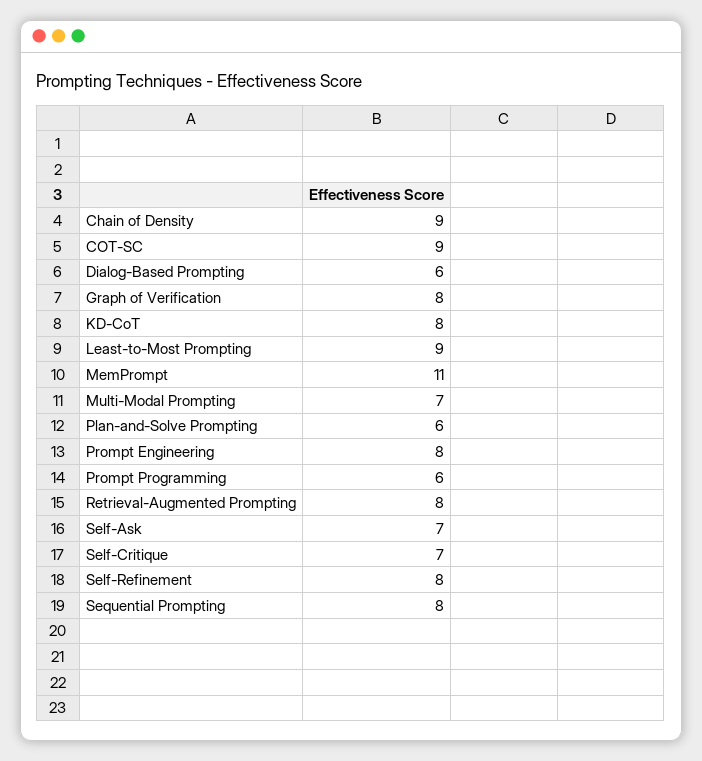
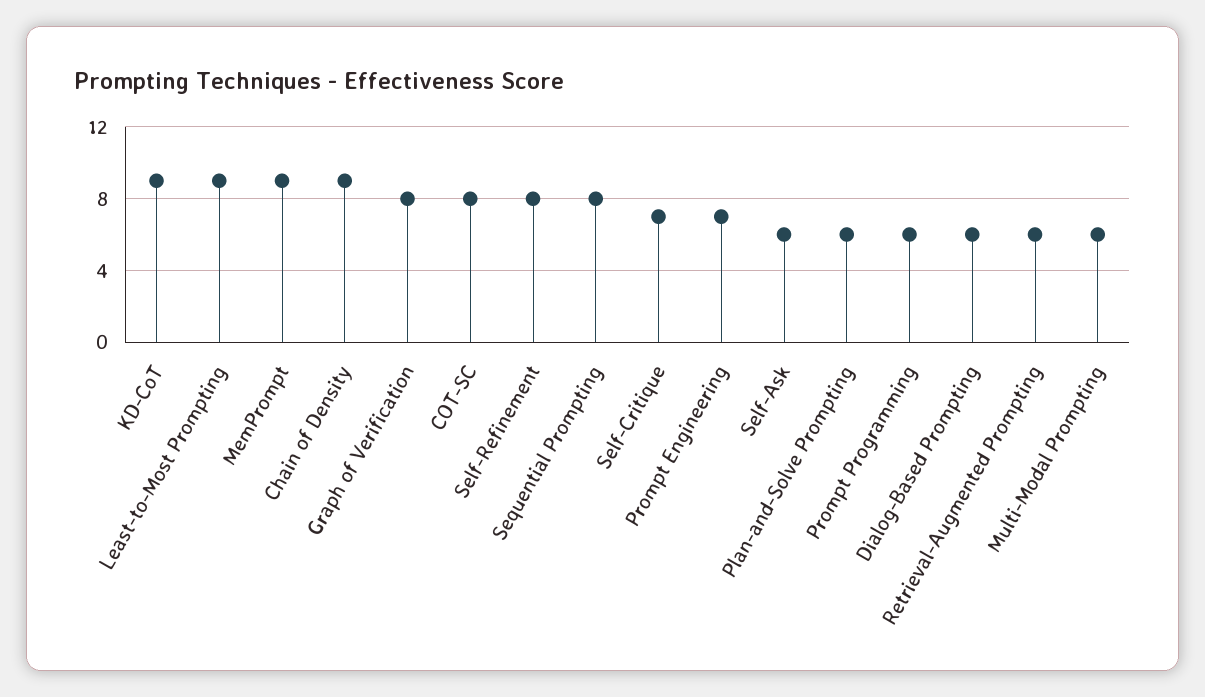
  {
    "Chain of Density": 9,
-   "COT-SC": 9,
+   "COT-SC": 8,
    "Dialog-Based Prompting": 6,
    "Graph of Verification": 8,
-   "KD-CoT": 8,
+   "KD-CoT": 9,
    "Least-to-Most Prompting": 9,
-   "MemPrompt": 11,
+   "MemPrompt": 9,
-   "Multi-Modal Prompting": 7,
+   "Multi-Modal Prompting": 6,
    "Plan-and-Solve Prompting": 6,
-   "Prompt Engineering": 8,
+   "Prompt Engineering": 7,
    "Prompt Programming": 6,
-   "Retrieval-Augmented Prompting": 8,
+   "Retrieval-Augmented Prompting": 6,
-   "Self-Ask": 7,
+   "Self-Ask": 6,
    "Self-Critique": 7,
    "Self-Refinement": 8,
    "Sequential Prompting": 8
  }

